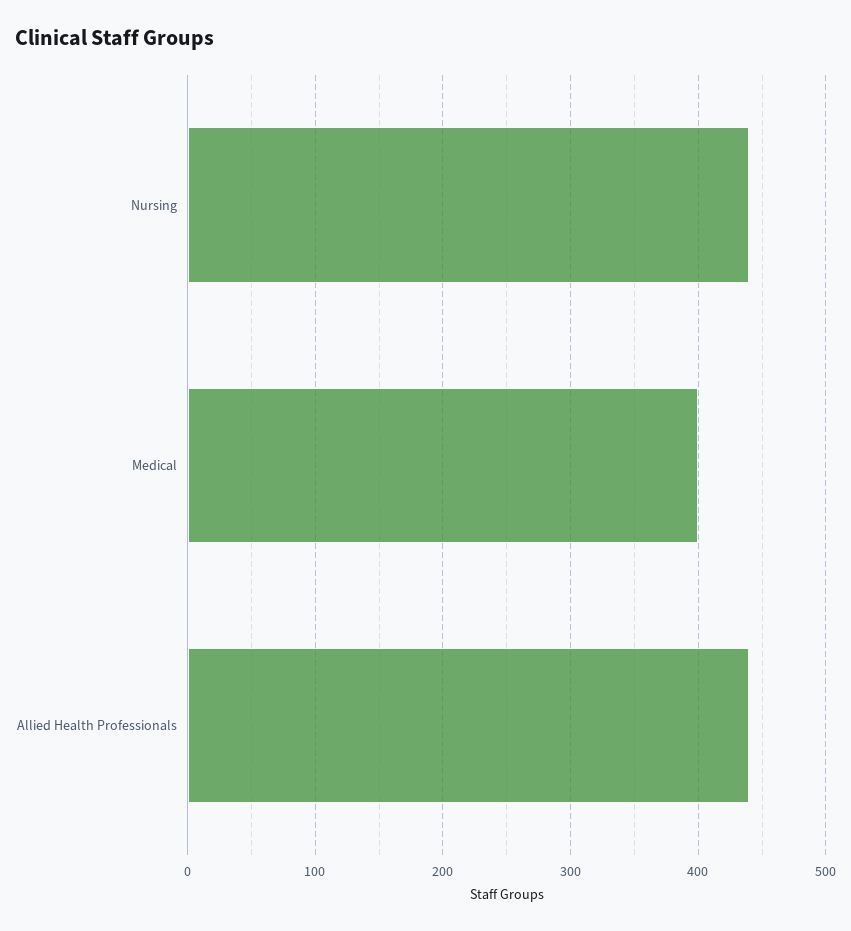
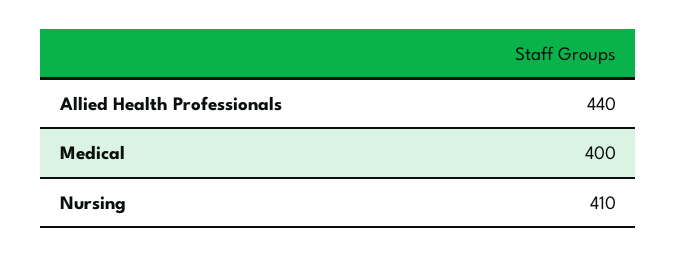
  {
-   "Nursing": 440,
+   "Nursing": 410,
    "Medical": 400,
    "Allied Health Professionals": 440
  }

